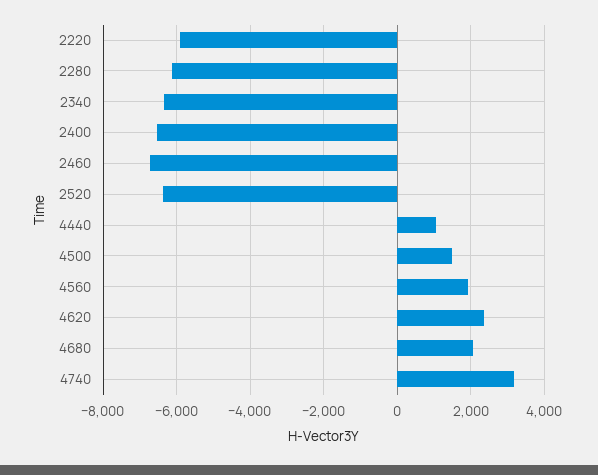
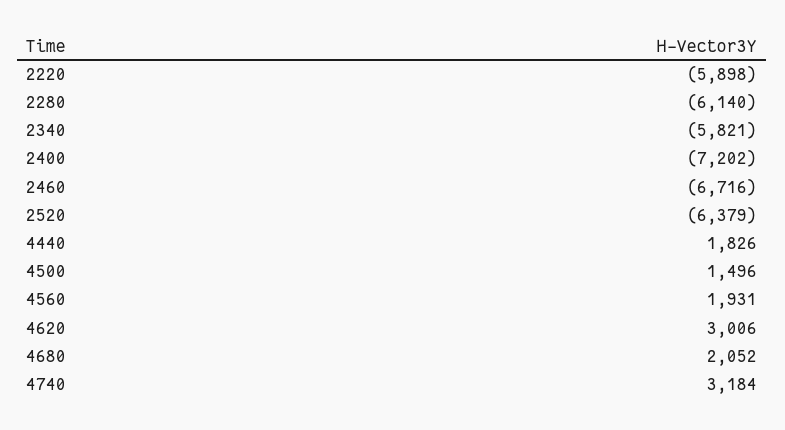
  {
    "2220": -5898,
    "2280": -6140,
-   "2340": -6400,
+   "2340": -5821,
-   "2400": -6600,
+   "2400": -7202,
    "2460": -6716,
    "2520": -6379,
-   "4440": 1000,
+   "4440": 1826,
    "4500": 1496,
    "4560": 1931,
-   "4620": 2400,
+   "4620": 3006,
    "4680": 2052,
    "4740": 3184
  }

